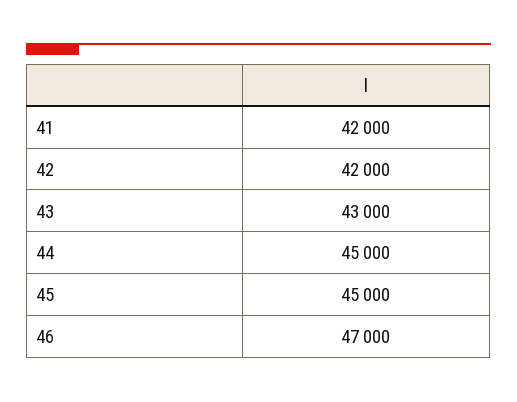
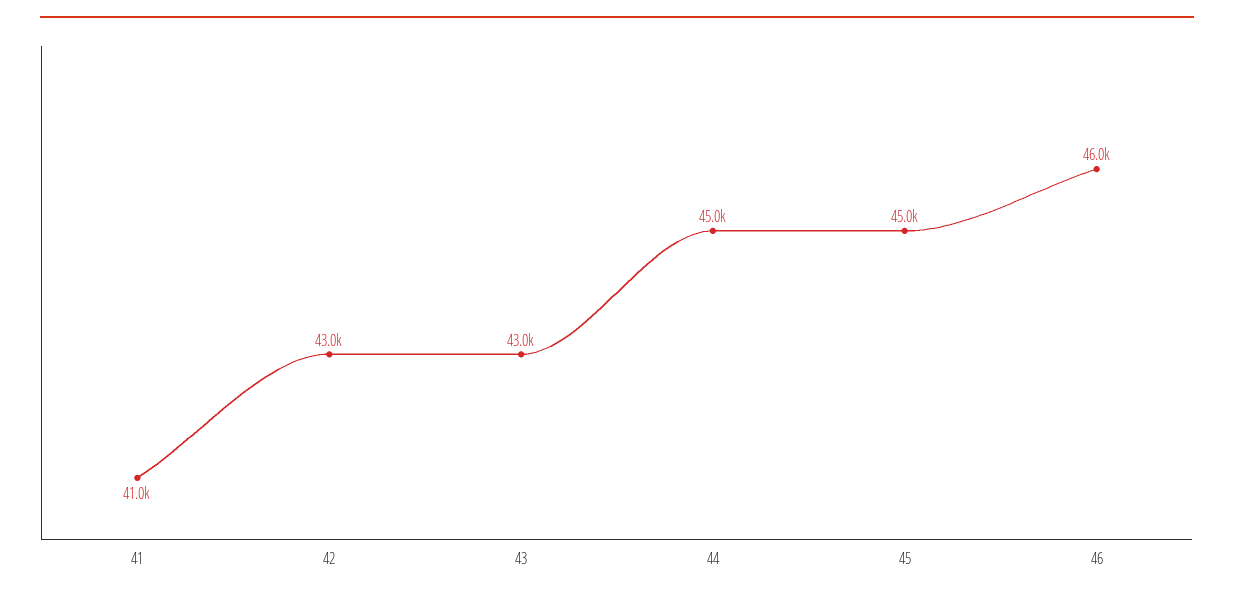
  {
-   "41": 42000,
+   "41": 41000,
-   "42": 42000,
+   "42": 43000,
    "43": 43000,
    "44": 45000,
    "45": 45000,
-   "46": 47000
+   "46": 46000
  }

